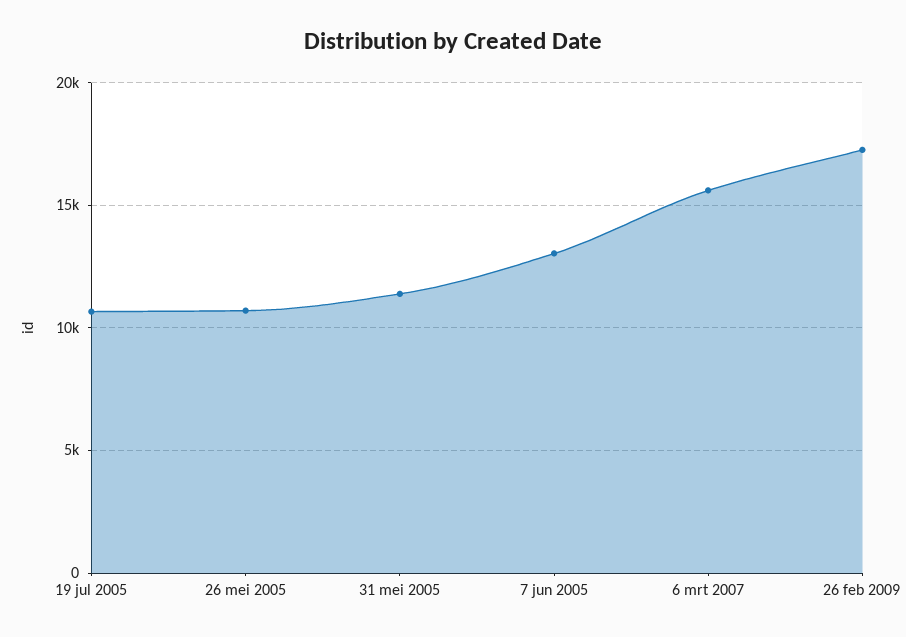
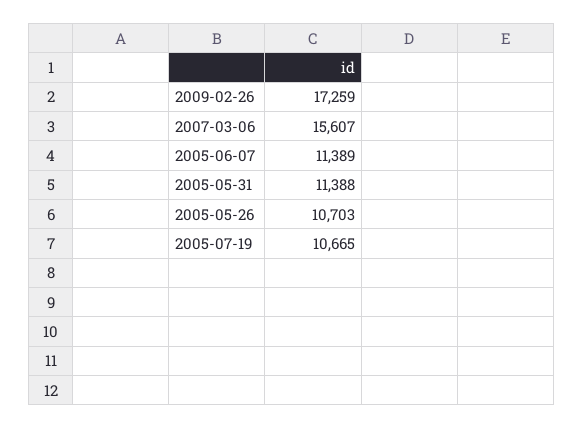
  {
    "19 jul 2005": 10665,
    "26 mei 2005": 10703,
    "31 mei 2005": 11388,
-   "7 jun 2005": 13000,
+   "7 jun 2005": 11389,
    "6 mrt 2007": 15607,
    "26 feb 2009": 17259
  }

